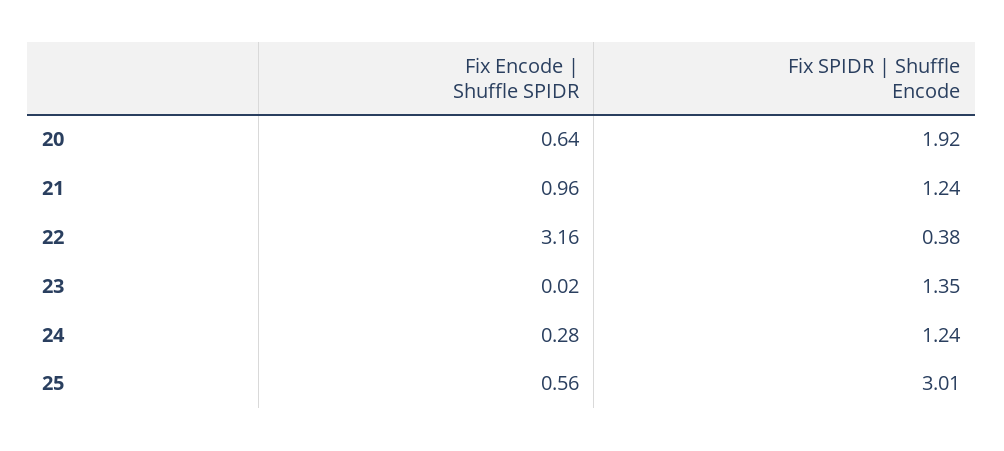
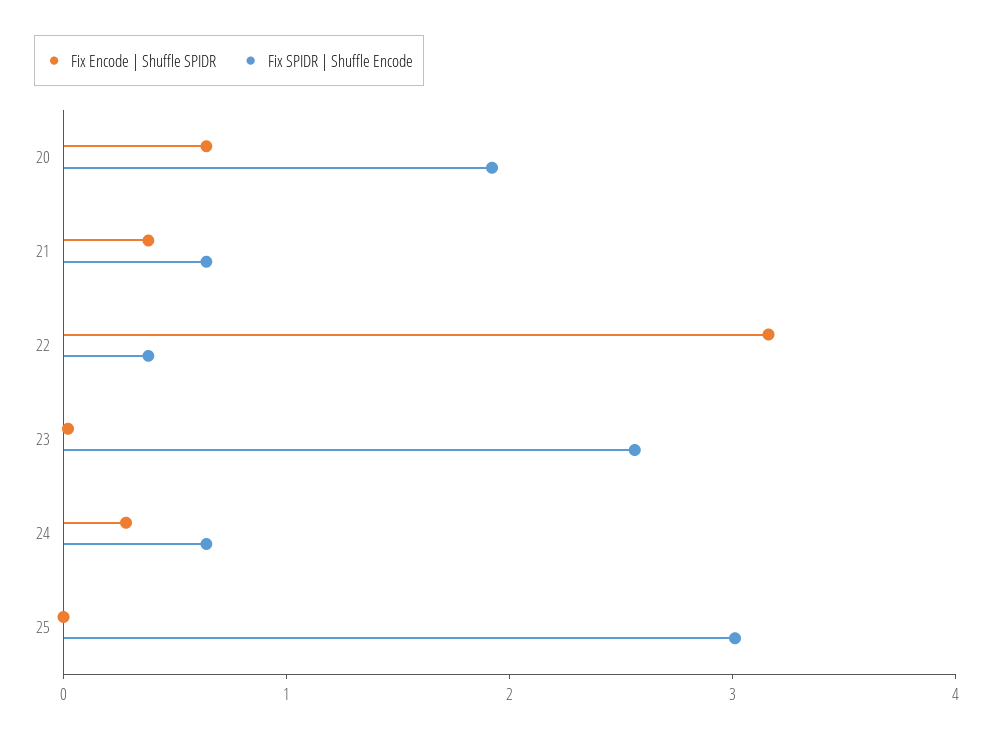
  {
    "Fix Encode | Shuffle SPIDR": {
      "20": 0.64,
-     "21": 0.96,
+     "21": 0.4,
      "22": 3.16,
      "23": 0.02,
      "24": 0.28,
-     "25": 0.56
+     "25": 0
    },
    "Fix SPIDR | Shuffle Encode": {
      "20": 1.92,
-     "21": 1.24,
+     "21": 0.6,
      "22": 0.38,
-     "23": 1.35,
+     "23": 2.6,
-     "24": 1.24,
+     "24": 0.6,
      "25": 3.01
    }
  }

